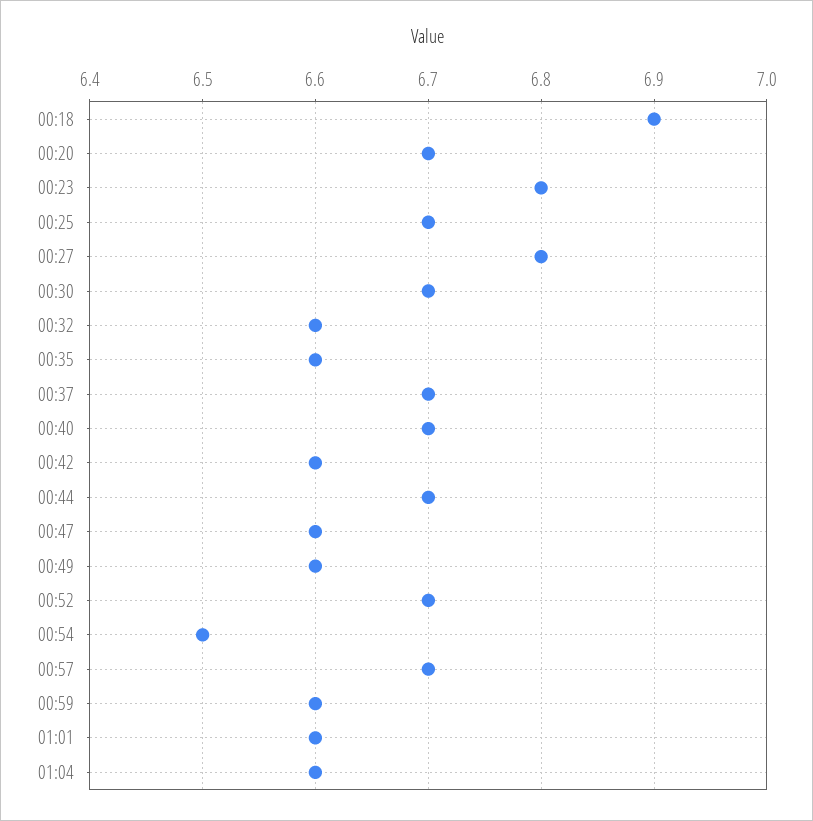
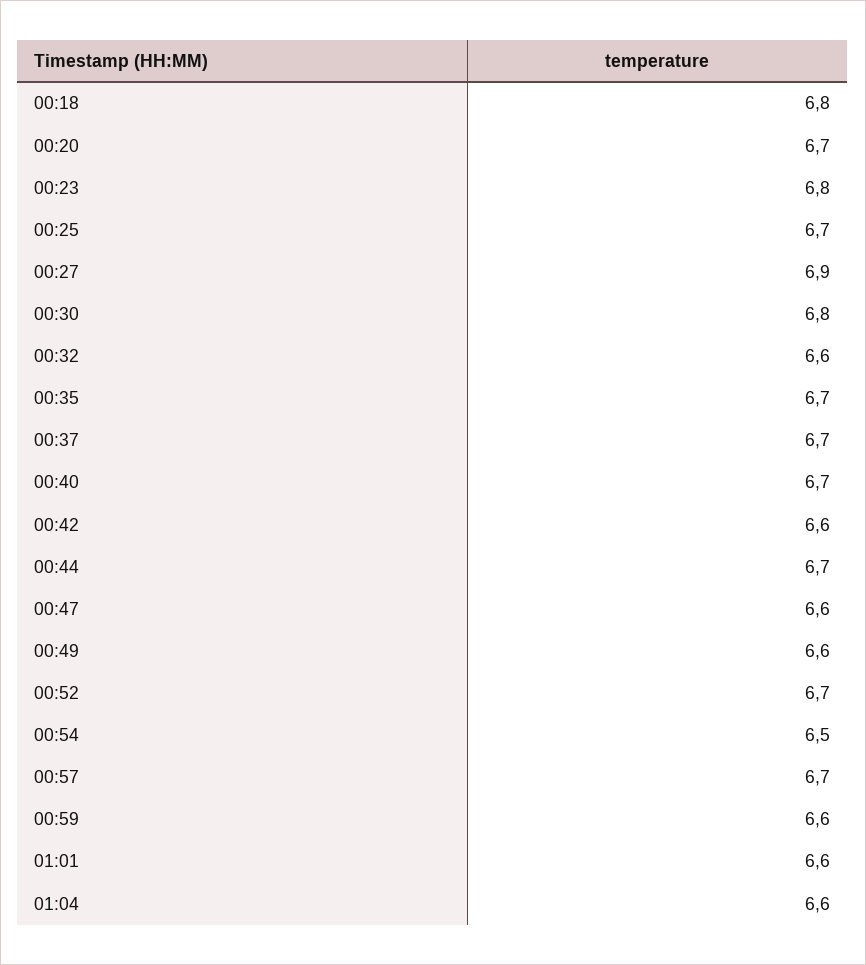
  {
-   "00:18": 6.9,
+   "00:18": 6.8,
    "00:20": 6.7,
    "00:23": 6.8,
    "00:25": 6.7,
-   "00:27": 6.8,
+   "00:27": 6.9,
-   "00:30": 6.7,
+   "00:30": 6.8,
    "00:32": 6.6,
-   "00:35": 6.6,
+   "00:35": 6.7,
    "00:37": 6.7,
    "00:40": 6.7,
    "00:42": 6.6,
    "00:44": 6.7,
    "00:47": 6.6,
    "00:49": 6.6,
    "00:52": 6.7,
    "00:54": 6.5,
    "00:57": 6.7,
    "00:59": 6.6,
    "01:01": 6.6,
    "01:04": 6.6
  }

